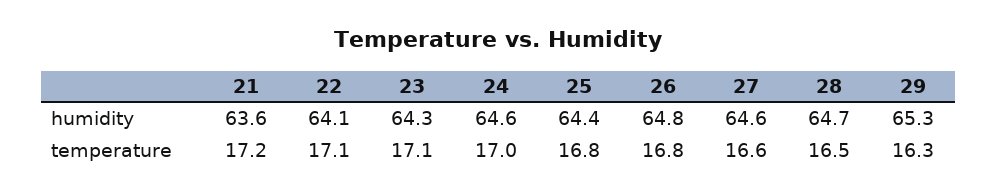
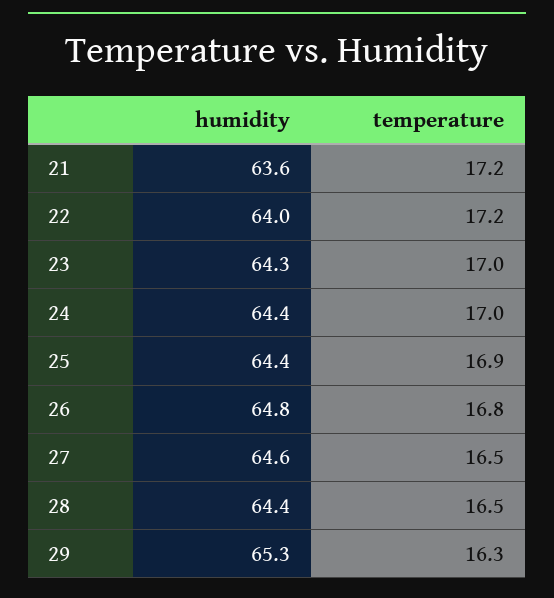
  {
    "21": {
      "humidity": 63.6,
      "temperature": 17.2
    },
    "22": {
-     "humidity": 64.1,
+     "humidity": 64,
-     "temperature": 17.1
+     "temperature": 17.2
    },
    "23": {
      "humidity": 64.3,
-     "temperature": 17.1
+     "temperature": 17
    },
    "24": {
-     "humidity": 64.6,
+     "humidity": 64.4,
      "temperature": 17
    },
    "25": {
      "humidity": 64.4,
-     "temperature": 16.8
+     "temperature": 16.9
    },
    "26": {
      "humidity": 64.8,
      "temperature": 16.8
    },
    "27": {
      "humidity": 64.6,
-     "temperature": 16.6
+     "temperature": 16.5
    },
    "28": {
-     "humidity": 64.7,
+     "humidity": 64.4,
      "temperature": 16.5
    },
    "29": {
      "humidity": 65.3,
      "temperature": 16.3
    }
  }

